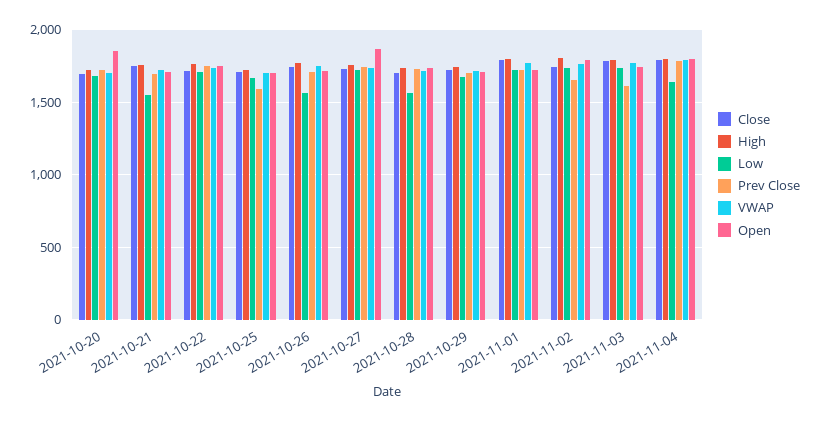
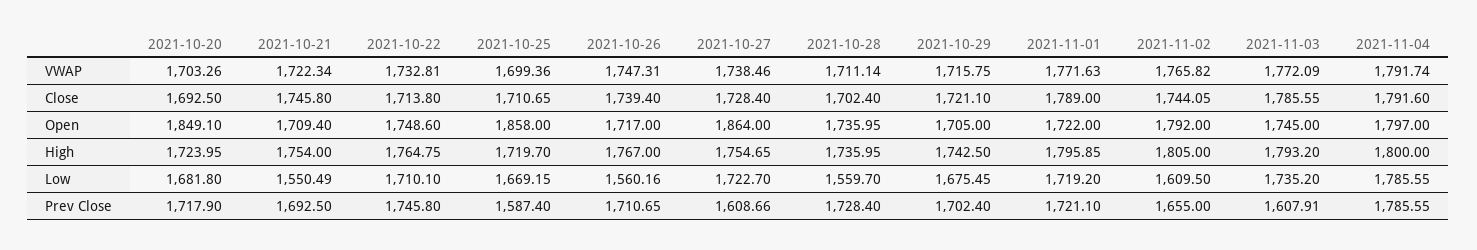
  {
    "Close": {
      "2021-10-20": 1692.5,
      "2021-10-21": 1745.8,
      "2021-10-22": 1713.8,
      "2021-10-25": 1710.65,
      "2021-10-26": 1739.4,
      "2021-10-27": 1728.4,
      "2021-10-28": 1702.4,
      "2021-10-29": 1721.1,
      "2021-11-01": 1789,
      "2021-11-02": 1744.05,
      "2021-11-03": 1785.55,
      "2021-11-04": 1791.6
    },
    "High": {
      "2021-10-20": 1723.95,
      "2021-10-21": 1754,
      "2021-10-22": 1764.75,
      "2021-10-25": 1719.7,
      "2021-10-26": 1767,
      "2021-10-27": 1754.65,
      "2021-10-28": 1735.95,
      "2021-10-29": 1742.5,
      "2021-11-01": 1795.85,
      "2021-11-02": 1805,
      "2021-11-03": 1793.2,
      "2021-11-04": 1800
    },
    "Low": {
      "2021-10-20": 1681.8,
      "2021-10-21": 1550.49,
      "2021-10-22": 1710.1,
      "2021-10-25": 1669.15,
      "2021-10-26": 1560.16,
      "2021-10-27": 1722.7,
      "2021-10-28": 1559.7,
      "2021-10-29": 1675.45,
      "2021-11-01": 1719.2,
-     "2021-11-02": 1750,
+     "2021-11-02": 1609.5,
      "2021-11-03": 1735.2,
-     "2021-11-04": 1650
+     "2021-11-04": 1785.55
    },
    "Prev Close": {
      "2021-10-20": 1717.9,
      "2021-10-21": 1692.5,
      "2021-10-22": 1745.8,
      "2021-10-25": 1587.4,
      "2021-10-26": 1710.65,
-     "2021-10-27": 1750,
+     "2021-10-27": 1608.66,
      "2021-10-28": 1728.4,
      "2021-10-29": 1702.4,
      "2021-11-01": 1721.1,
      "2021-11-02": 1655,
      "2021-11-03": 1607.91,
      "2021-11-04": 1785.55
    },
    "VWAP": {
      "2021-10-20": 1703.26,
      "2021-10-21": 1722.34,
      "2021-10-22": 1732.81,
      "2021-10-25": 1699.36,
      "2021-10-26": 1747.31,
      "2021-10-27": 1738.46,
      "2021-10-28": 1711.14,
      "2021-10-29": 1715.75,
      "2021-11-01": 1771.63,
      "2021-11-02": 1765.82,
      "2021-11-03": 1772.09,
      "2021-11-04": 1791.74
    },
    "Open": {
      "2021-10-20": 1849.1,
      "2021-10-21": 1709.4,
      "2021-10-22": 1748.6,
-     "2021-10-25": 1700,
+     "2021-10-25": 1858,
      "2021-10-26": 1717,
      "2021-10-27": 1864,
      "2021-10-28": 1735.95,
      "2021-10-29": 1705,
      "2021-11-01": 1722,
      "2021-11-02": 1792,
      "2021-11-03": 1745,
      "2021-11-04": 1797
    }
  }

